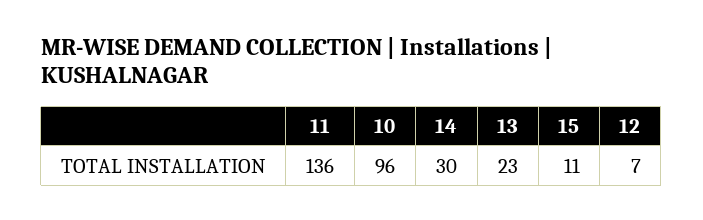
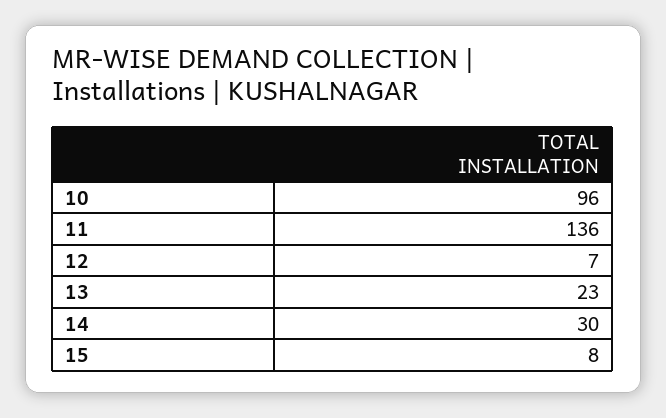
  {
    "11": 136,
    "10": 96,
    "14": 30,
    "13": 23,
-   "15": 11,
+   "15": 8,
    "12": 7
  }

